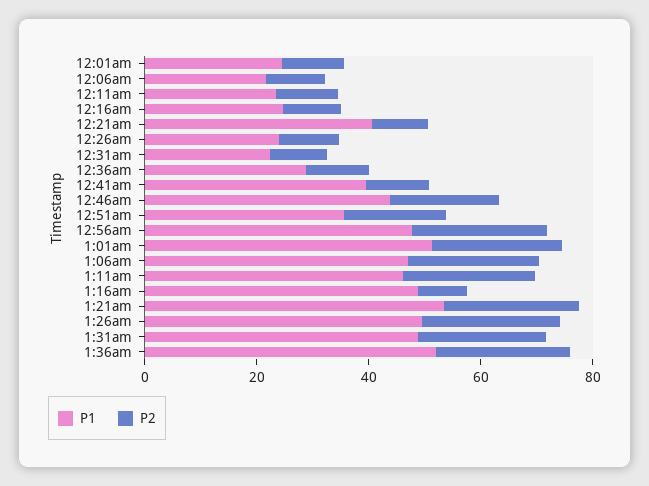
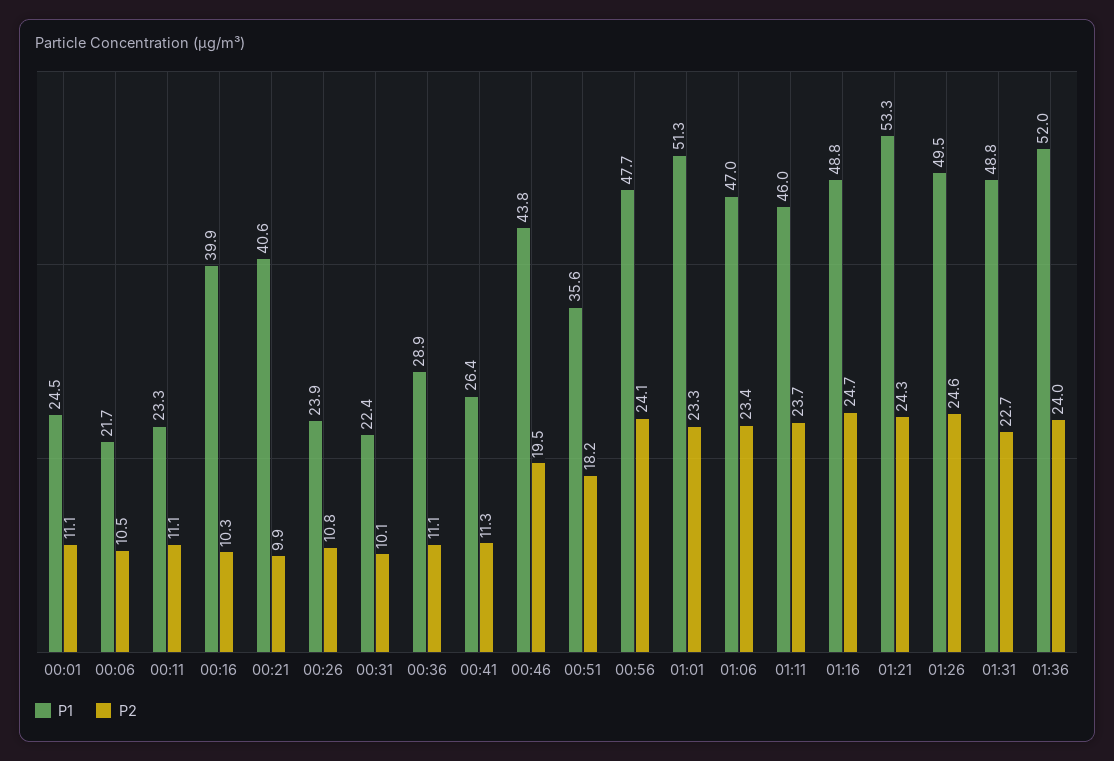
  {
    "P1": {
      "12:01am": 24.5,
      "12:06am": 21.7,
      "12:11am": 23.3,
-     "12:16am": 25,
+     "12:16am": 39.9,
      "12:21am": 40.6,
      "12:26am": 23.9,
      "12:31am": 22.4,
      "12:36am": 28.9,
-     "12:41am": 40,
+     "12:41am": 26.4,
      "12:46am": 43.8,
      "12:51am": 35.6,
      "12:56am": 47.7,
      "1:01am": 51.3,
      "1:06am": 47,
      "1:11am": 46,
      "1:16am": 48.8,
      "1:21am": 53.3,
      "1:26am": 49.5,
      "1:31am": 48.8,
      "1:36am": 52
    },
    "P2": {
      "12:01am": 11.1,
      "12:06am": 10.5,
      "12:11am": 11.1,
      "12:16am": 10.3,
      "12:21am": 9.9,
      "12:26am": 10.8,
      "12:31am": 10.1,
      "12:36am": 11.1,
      "12:41am": 11.3,
      "12:46am": 19.5,
      "12:51am": 18.2,
      "12:56am": 24.1,
      "1:01am": 23.3,
      "1:06am": 23.4,
      "1:11am": 23.7,
-     "1:16am": 10,
+     "1:16am": 24.7,
      "1:21am": 24.3,
      "1:26am": 24.6,
      "1:31am": 22.7,
      "1:36am": 24
    }
  }

